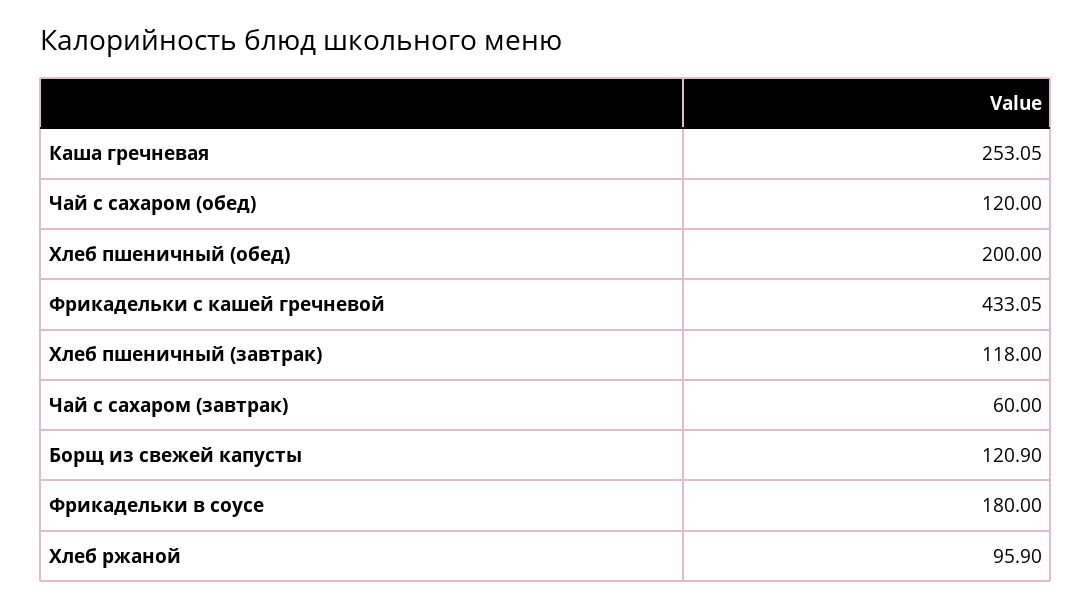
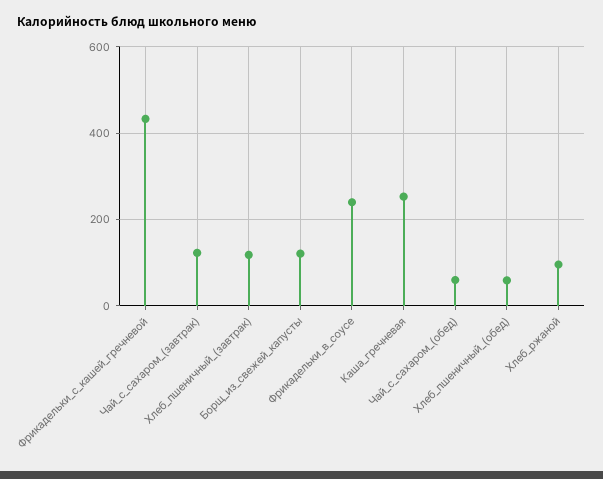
  {
    "Каша гречневая": 253.05,
-   "Чай с сахаром (обед)": 120,
+   "Чай с сахаром (обед)": 60,
-   "Хлеб пшеничный (обед)": 200,
+   "Хлеб пшеничный (обед)": 60,
    "Фрикадельки с кашей гречневой": 433.05,
    "Хлеб пшеничный (завтрак)": 118,
-   "Чай с сахаром (завтрак)": 60,
+   "Чай с сахаром (завтрак)": 120,
    "Борщ из свежей капусты": 120.9,
-   "Фрикадельки в соусе": 180,
+   "Фрикадельки в соусе": 240,
    "Хлеб ржаной": 95.9
  }

